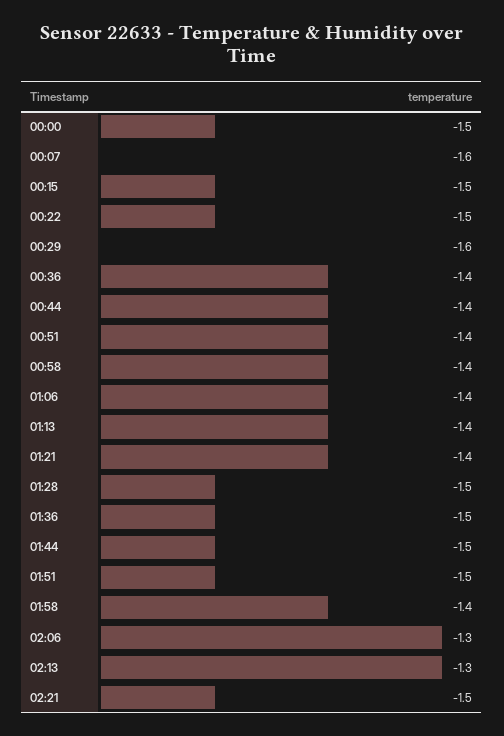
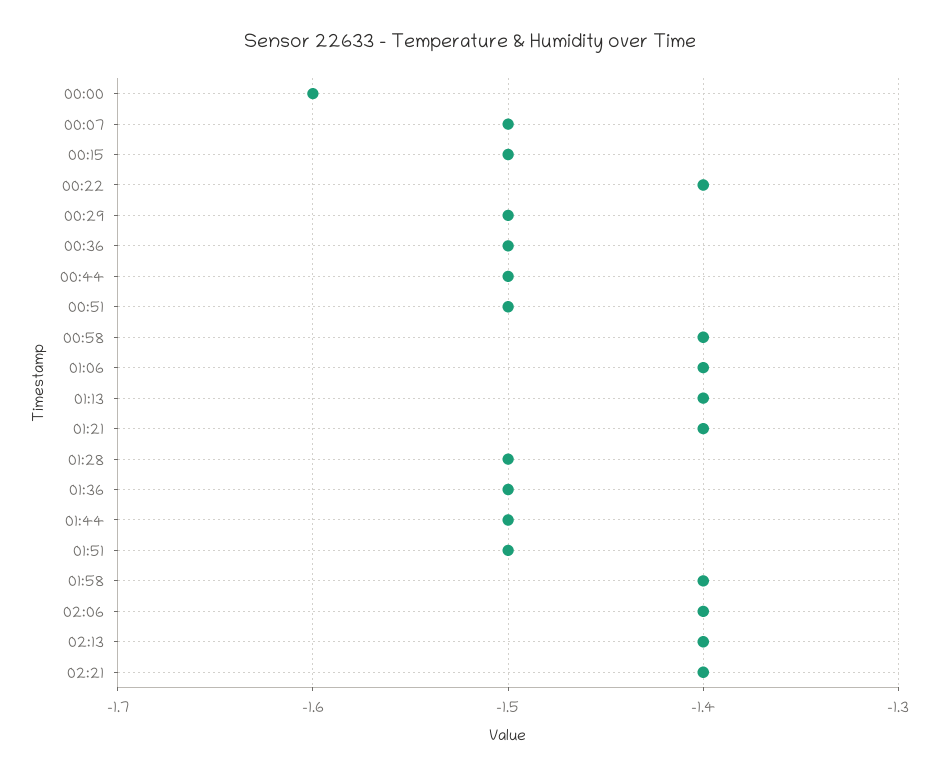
  {
-   "00:00": -1.5,
+   "00:00": -1.6,
-   "00:07": -1.6,
+   "00:07": -1.5,
    "00:15": -1.5,
-   "00:22": -1.5,
+   "00:22": -1.4,
-   "00:29": -1.6,
+   "00:29": -1.5,
-   "00:36": -1.4,
+   "00:36": -1.5,
-   "00:44": -1.4,
+   "00:44": -1.5,
-   "00:51": -1.4,
+   "00:51": -1.5,
    "00:58": -1.4,
    "01:06": -1.4,
    "01:13": -1.4,
    "01:21": -1.4,
    "01:28": -1.5,
    "01:36": -1.5,
    "01:44": -1.5,
    "01:51": -1.5,
    "01:58": -1.4,
-   "02:06": -1.3,
+   "02:06": -1.4,
-   "02:13": -1.3,
+   "02:13": -1.4,
-   "02:21": -1.5
+   "02:21": -1.4
  }

